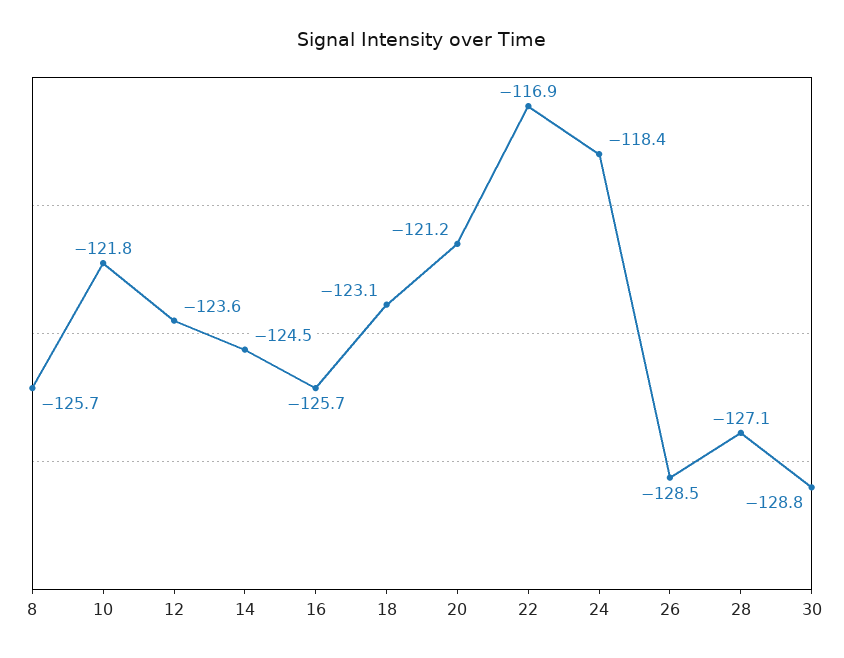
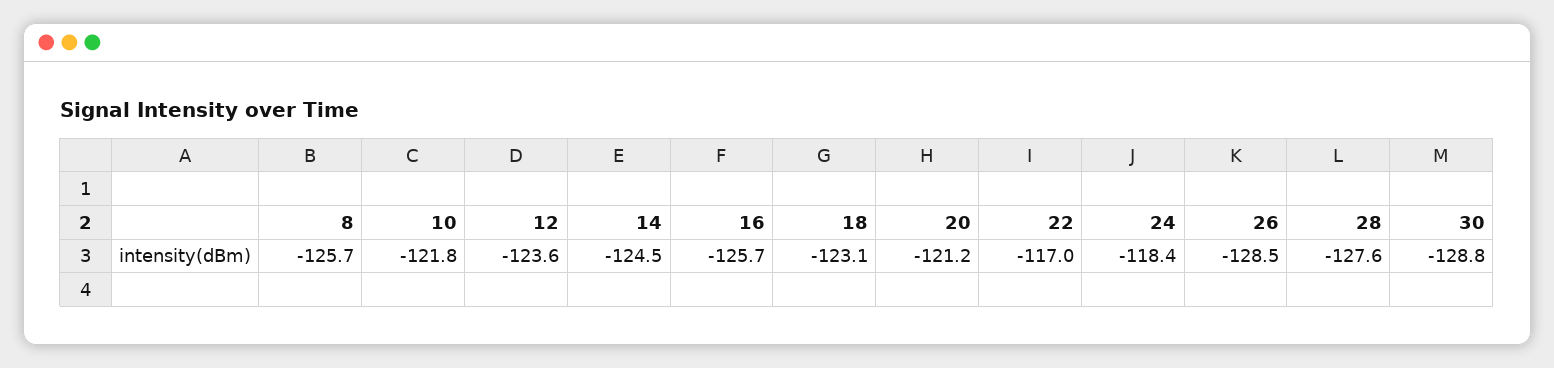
  {
    "8": -125.7,
    "10": -121.8,
    "12": -123.6,
    "14": -124.5,
    "16": -125.7,
    "18": -123.1,
    "20": -121.2,
-   "22": -116.9,
+   "22": -117,
    "24": -118.4,
    "26": -128.5,
-   "28": -127.1,
+   "28": -127.6,
    "30": -128.8
  }

